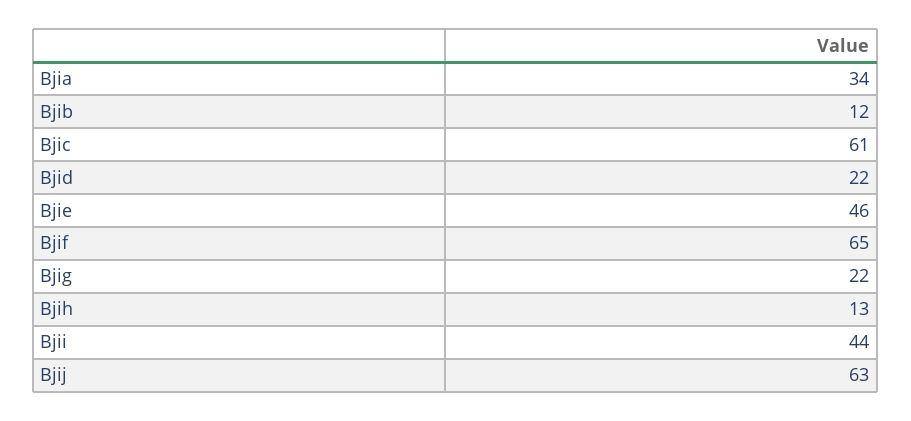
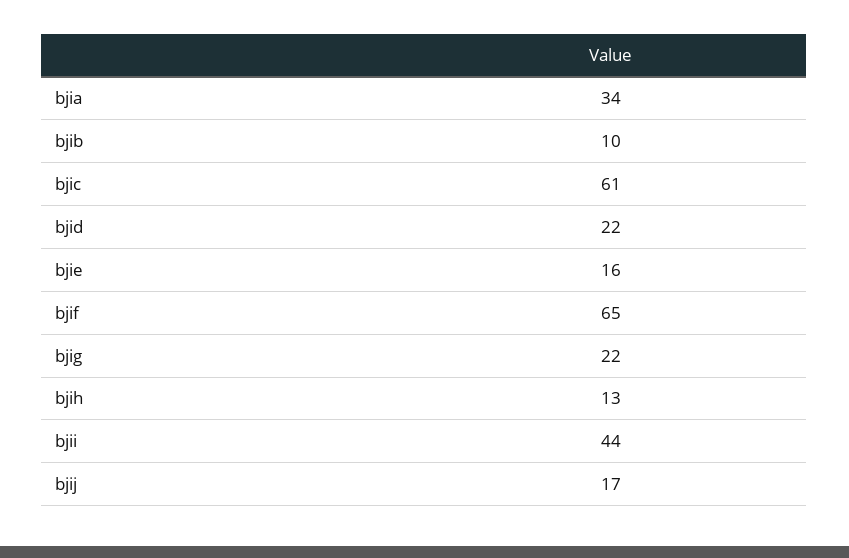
  {
    "Bjia": 34,
-   "Bjib": 12,
+   "Bjib": 10,
    "Bjic": 61,
    "Bjid": 22,
-   "Bjie": 46,
+   "Bjie": 16,
    "Bjif": 65,
    "Bjig": 22,
    "Bjih": 13,
    "Bjii": 44,
-   "Bjij": 63
+   "Bjij": 17
  }

